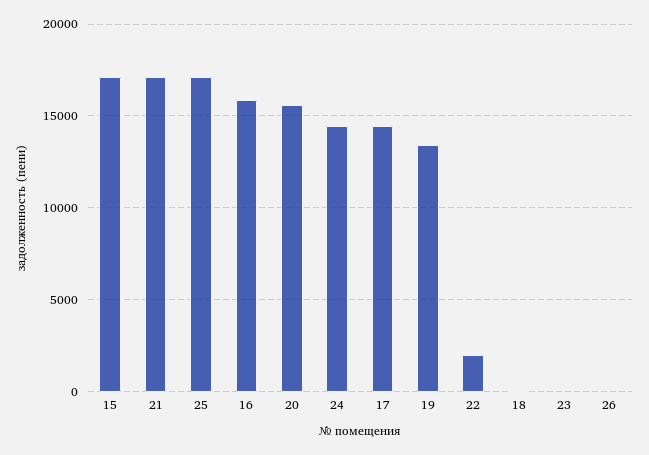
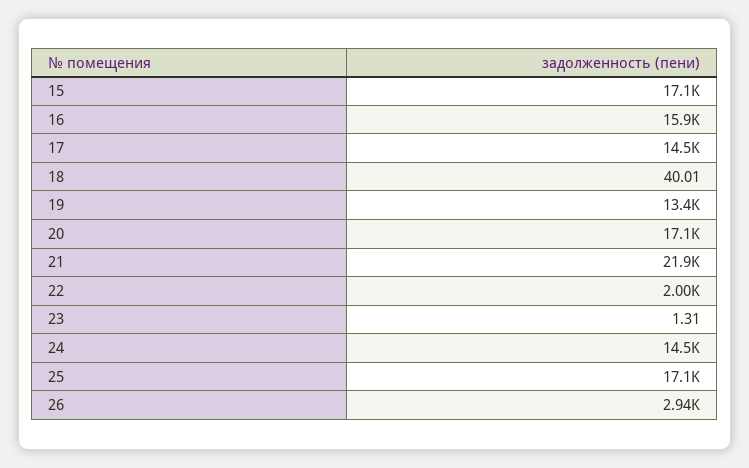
  {
    "15": 17100,
-   "21": 17000,
+   "21": 21900,
    "25": 17100,
    "16": 15900,
-   "20": 15500,
+   "20": 17100,
    "24": 14500,
    "17": 14500,
    "19": 13400,
    "22": 2000,
    "18": 40.01,
    "23": 1.31,
-   "26": 0
+   "26": 2940
  }

